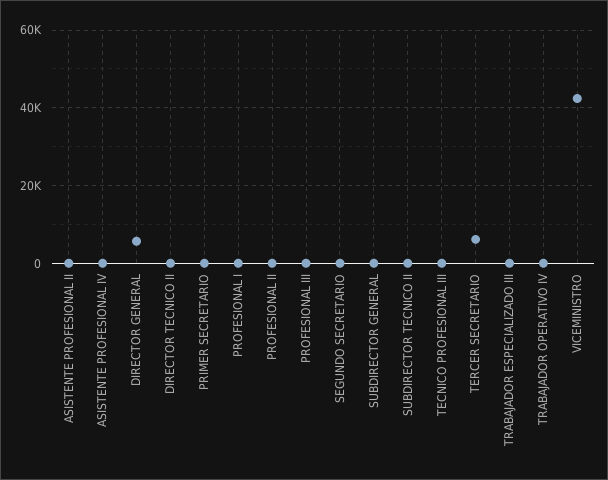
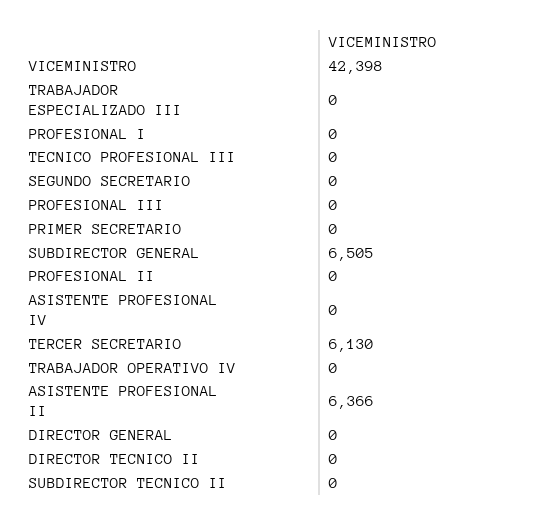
  {
-   "ASISTENTE PROFESIONAL II": 0,
+   "ASISTENTE PROFESIONAL II": 6366,
    "ASISTENTE PROFESIONAL IV": 0,
-   "DIRECTOR GENERAL": 6000,
+   "DIRECTOR GENERAL": 0,
    "DIRECTOR TECNICO II": 0,
    "PRIMER SECRETARIO": 0,
    "PROFESIONAL I": 0,
    "PROFESIONAL II": 0,
    "PROFESIONAL III": 0,
    "SEGUNDO SECRETARIO": 0,
-   "SUBDIRECTOR GENERAL": 0,
+   "SUBDIRECTOR GENERAL": 6505,
    "SUBDIRECTOR TECNICO II": 0,
    "TECNICO PROFESIONAL III": 0,
    "TERCER SECRETARIO": 6130,
    "TRABAJADOR ESPECIALIZADO III": 0,
    "TRABAJADOR OPERATIVO IV": 0,
    "VICEMINISTRO": 42398
  }

